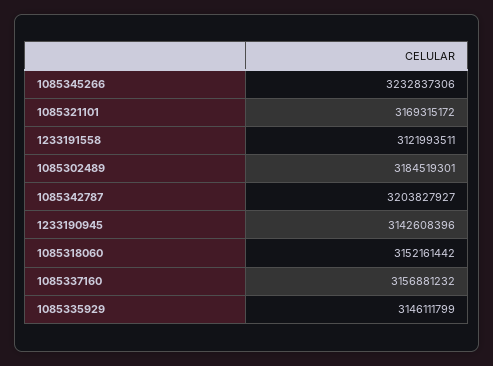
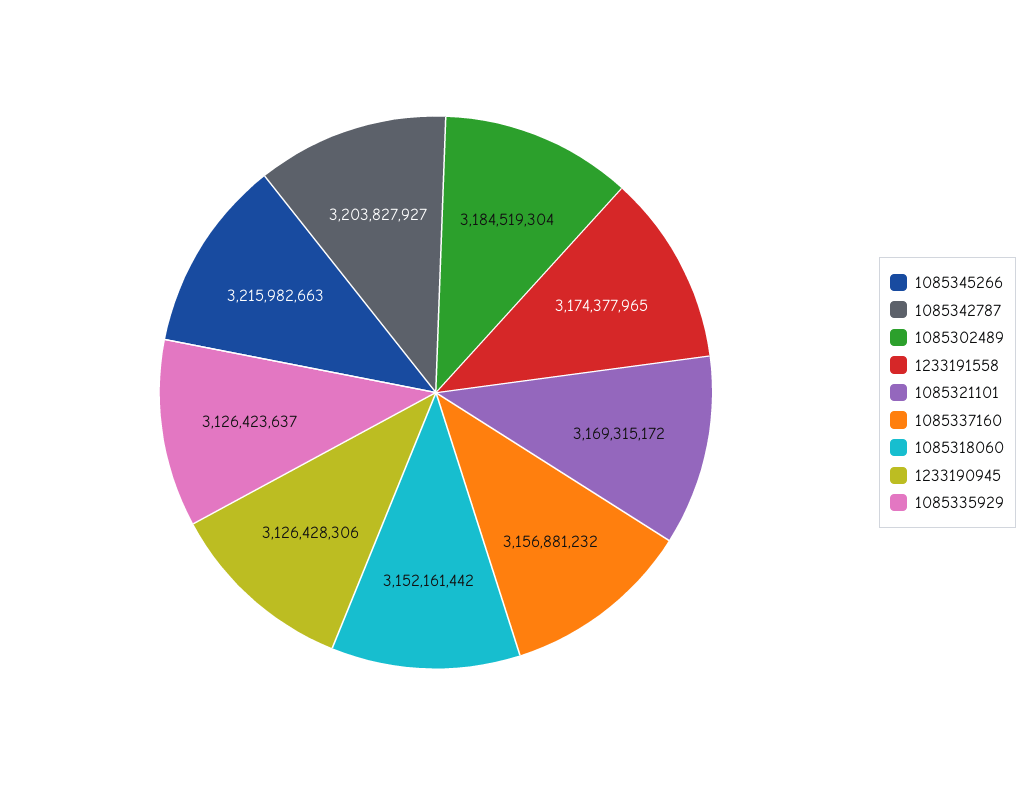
  {
-   "1085345266": 3232837306,
+   "1085345266": 3215982663,
    "1085321101": 3169315172,
-   "1233191558": 3121993511,
+   "1233191558": 3174377965,
-   "1085302489": 3184519301,
+   "1085302489": 3184519304,
    "1085342787": 3203827927,
-   "1233190945": 3142608396,
+   "1233190945": 3126428306,
    "1085318060": 3152161442,
    "1085337160": 3156881232,
-   "1085335929": 3146111799
+   "1085335929": 3126423637
  }

